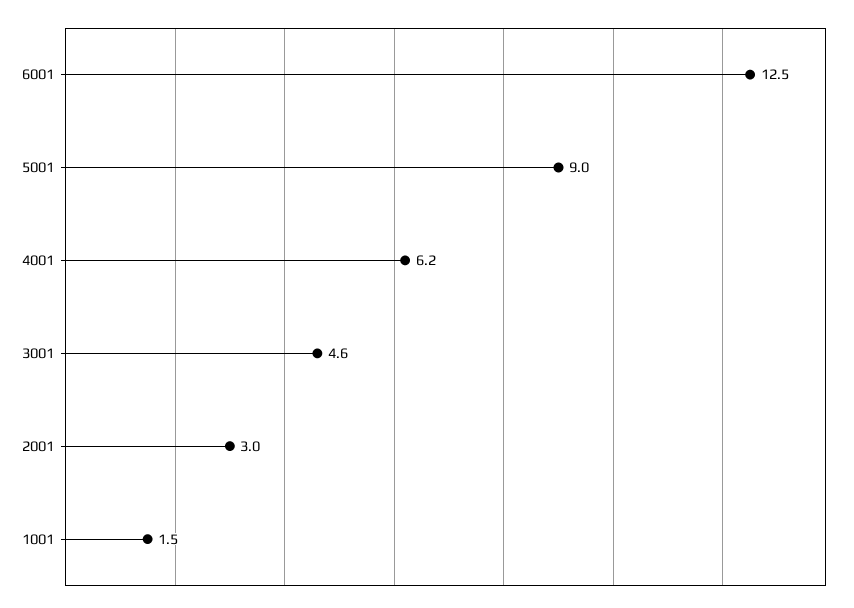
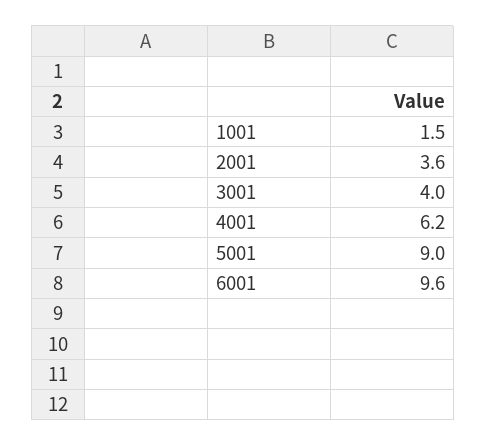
  {
-   "6001": 12.5,
+   "6001": 9.6,
    "5001": 9,
    "4001": 6.2,
-   "3001": 4.6,
+   "3001": 4,
-   "2001": 3,
+   "2001": 3.6,
    "1001": 1.5
  }

